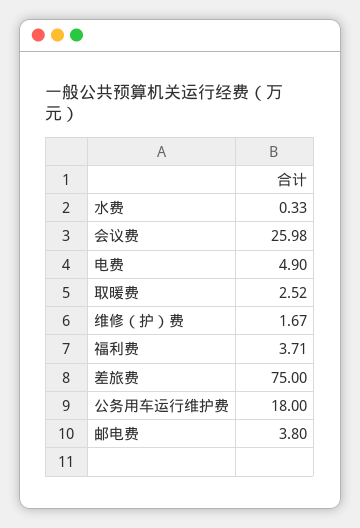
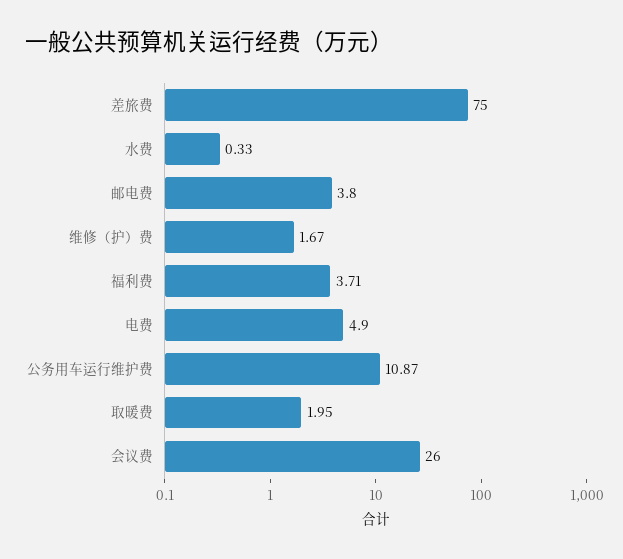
  {
    "水费": 0.33,
-   "会议费": 25.98,
+   "会议费": 26,
    "电费": 4.9,
-   "取暖费": 2.52,
+   "取暖费": 1.95,
    "维修（护）费": 1.67,
    "福利费": 3.71,
    "差旅费": 75,
-   "公务用车运行维护费": 18,
+   "公务用车运行维护费": 10.87,
    "邮电费": 3.8
  }

